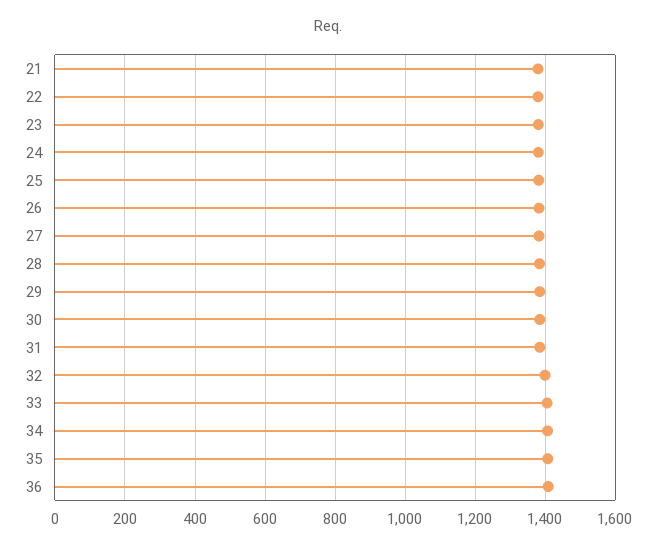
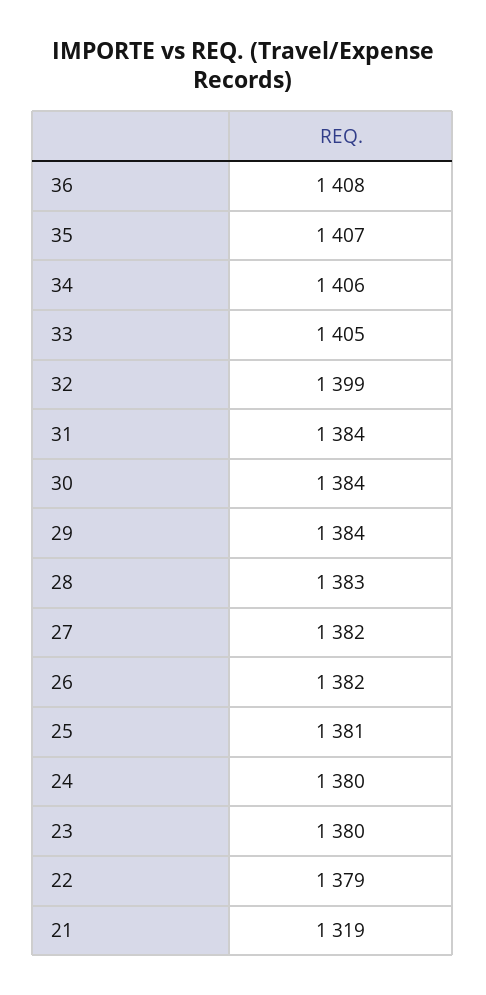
  {
-   "21": 1380,
+   "21": 1319,
    "22": 1379,
    "23": 1380,
    "24": 1380,
    "25": 1381,
    "26": 1382,
    "27": 1382,
    "28": 1383,
    "29": 1384,
    "30": 1384,
    "31": 1384,
    "32": 1399,
    "33": 1405,
    "34": 1406,
    "35": 1407,
    "36": 1408
  }

